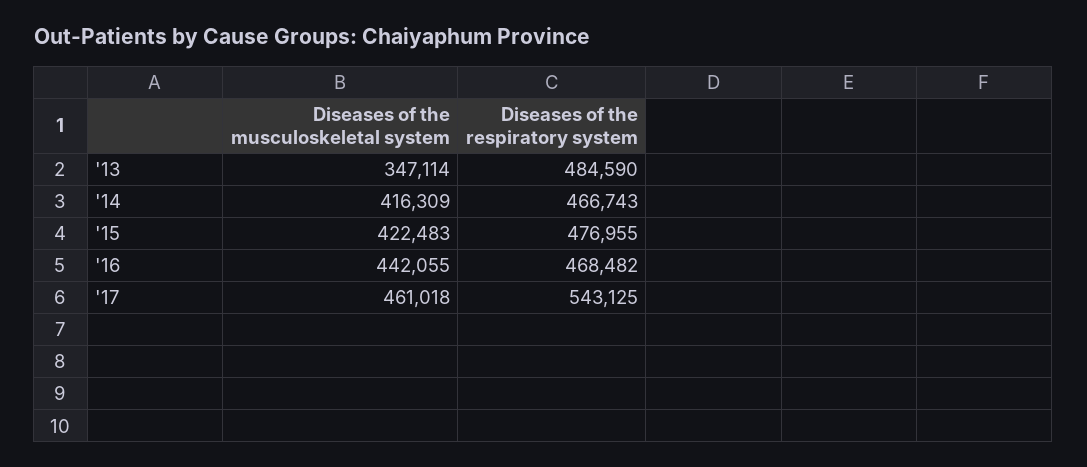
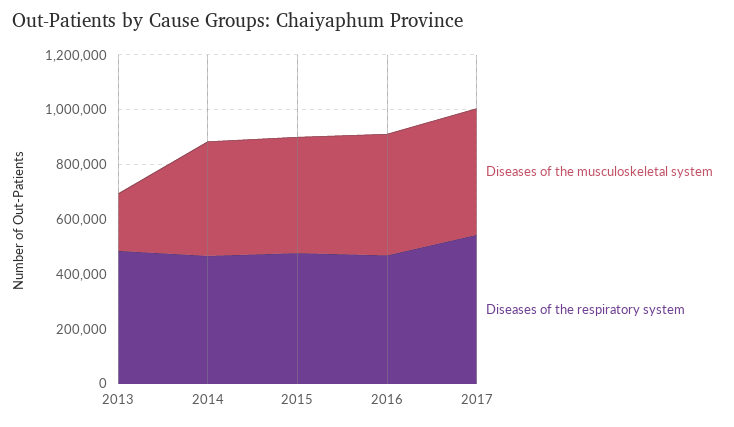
  {
    "Diseases of the musculoskeletal system": {
-     "'13": 347114,
+     "'13": 200000,
      "'14": 416309,
      "'15": 422483,
      "'16": 442055,
      "'17": 461018
    },
    "Diseases of the respiratory system": {
      "'13": 484590,
      "'14": 466743,
      "'15": 476955,
      "'16": 468482,
      "'17": 543125
    }
  }

